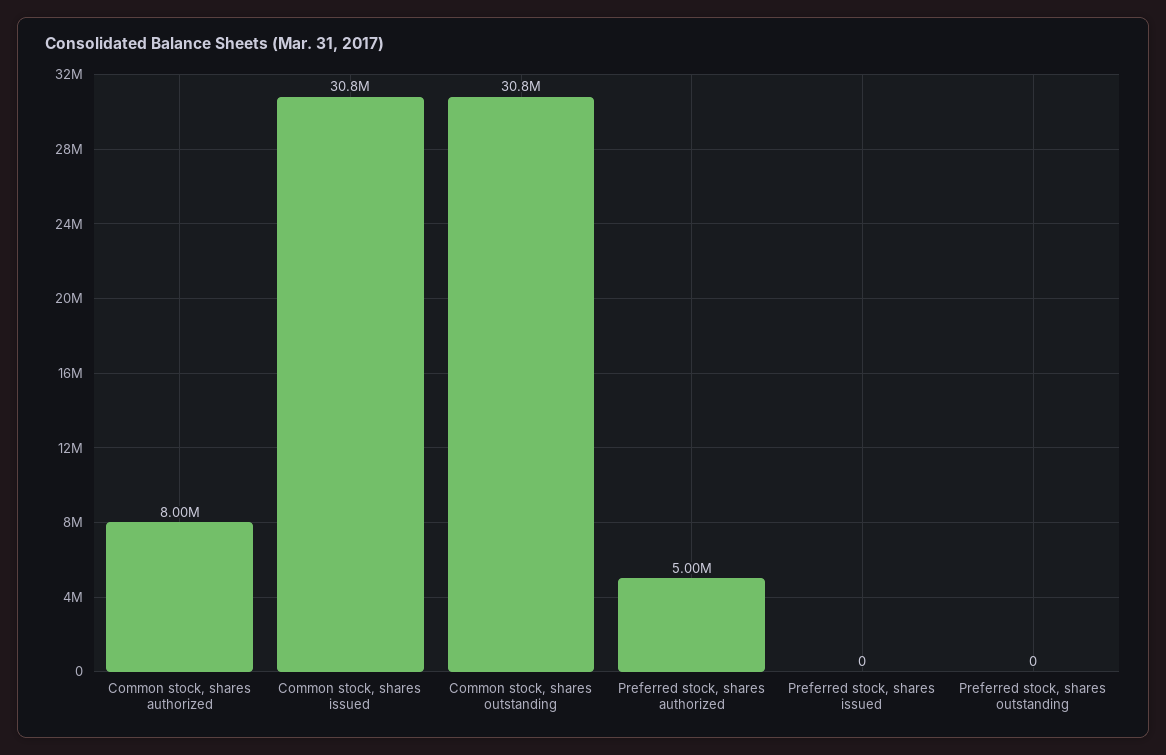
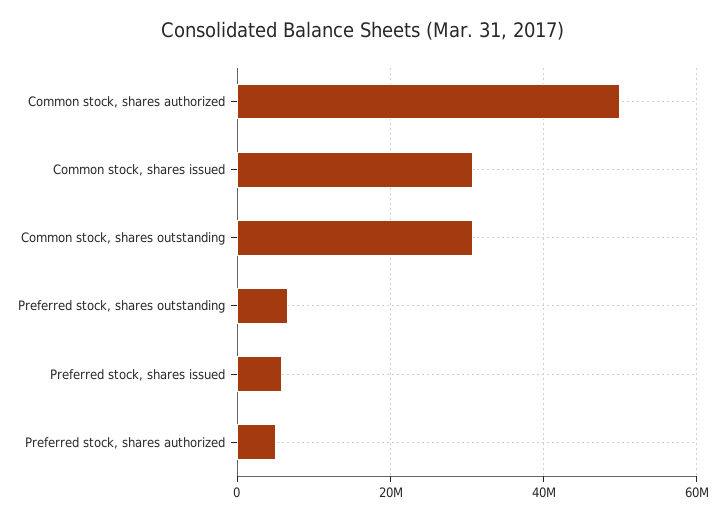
  {
-   "Common stock, shares authorized": 8000000,
+   "Common stock, shares authorized": 50000000,
    "Common stock, shares issued": 30800000,
    "Common stock, shares outstanding": 30800000,
    "Preferred stock, shares authorized": 5000000,
-   "Preferred stock, shares issued": 0,
+   "Preferred stock, shares issued": 6000000,
-   "Preferred stock, shares outstanding": 0
+   "Preferred stock, shares outstanding": 6000000
  }

